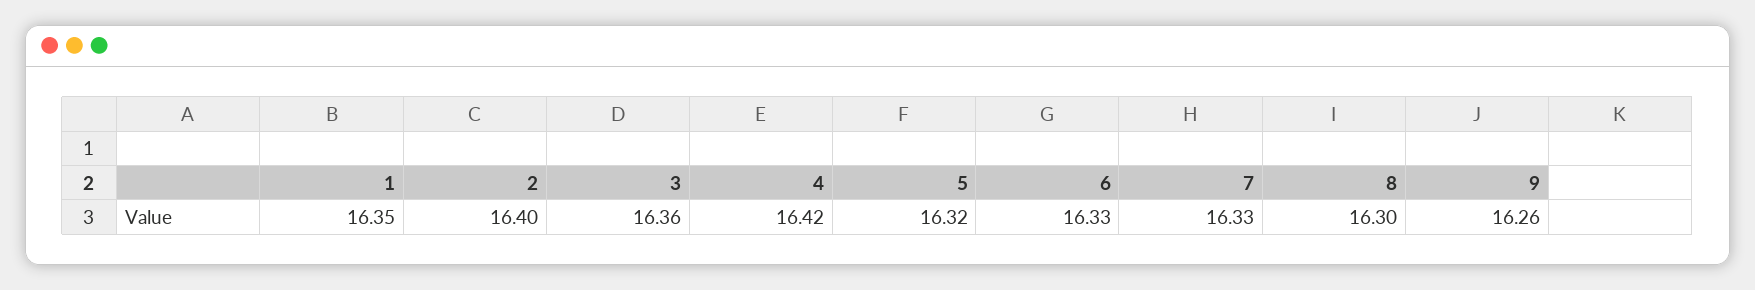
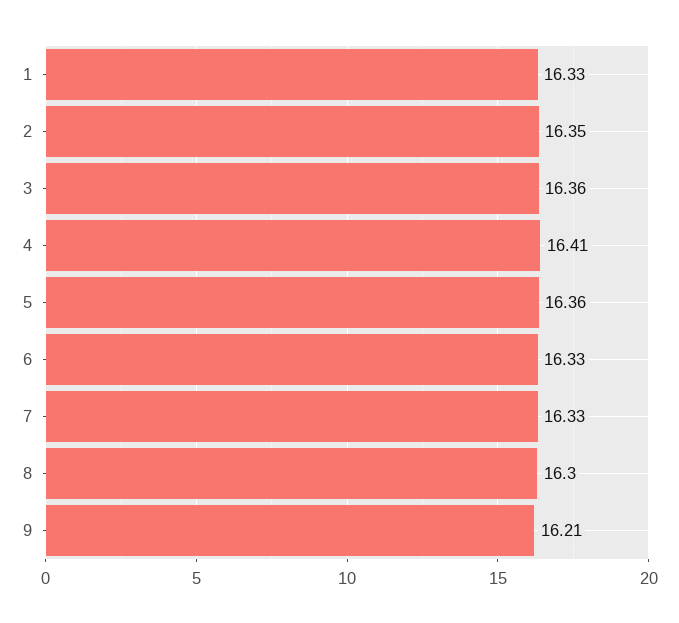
  {
-   "1": 16.35,
+   "1": 16.33,
-   "2": 16.4,
+   "2": 16.35,
    "3": 16.36,
-   "4": 16.42,
+   "4": 16.41,
-   "5": 16.32,
+   "5": 16.36,
    "6": 16.33,
    "7": 16.33,
    "8": 16.3,
-   "9": 16.26
+   "9": 16.21
  }

